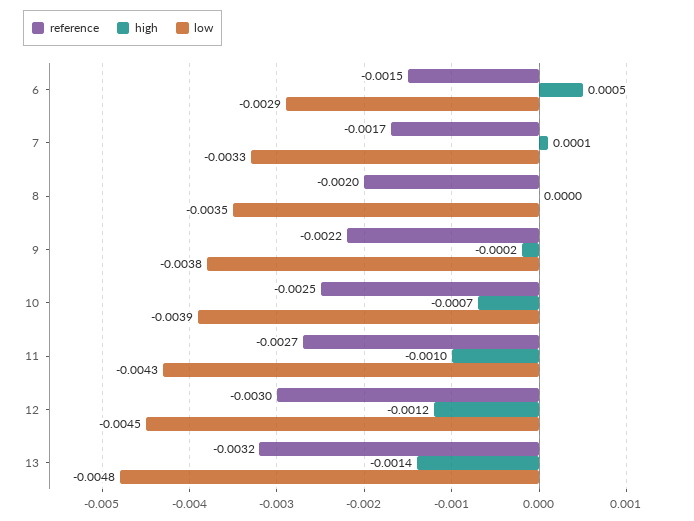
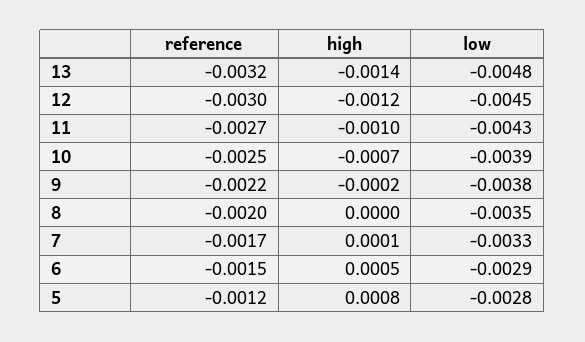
  {
    "reference": {
      "6": -0.0015,
      "7": -0.0017,
      "8": -0.002,
      "9": -0.0022,
      "10": -0.0025,
      "11": -0.0027,
      "12": -0.003,
-     "13": -0.0032
+     "13": -0.0032,
+     "5": -0.0012
    },
    "high": {
      "6": 0.0005,
      "7": 0.0001,
      "8": 0,
      "9": -0.0002,
      "10": -0.0007,
      "11": -0.001,
      "12": -0.0012,
-     "13": -0.0014
+     "13": -0.0014,
+     "5": 0.0008
    },
    "low": {
      "6": -0.0029,
      "7": -0.0033,
      "8": -0.0035,
      "9": -0.0038,
      "10": -0.0039,
      "11": -0.0043,
      "12": -0.0045,
-     "13": -0.0048
+     "13": -0.0048,
+     "5": -0.0028
    }
  }

